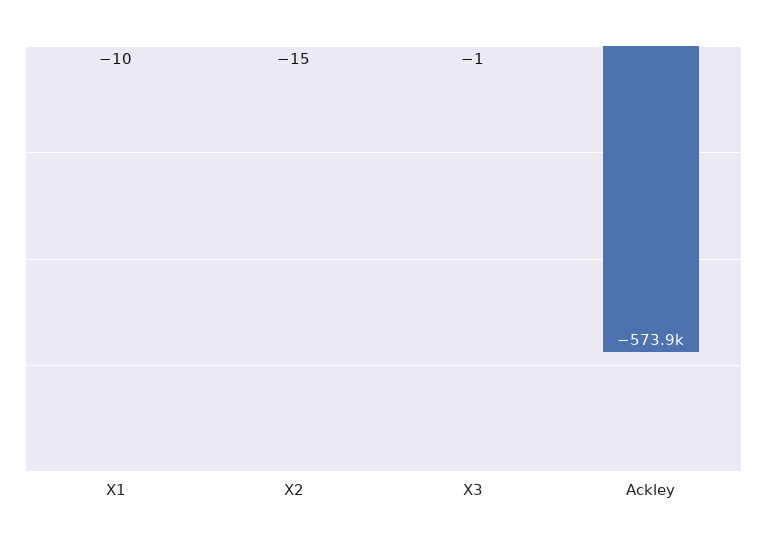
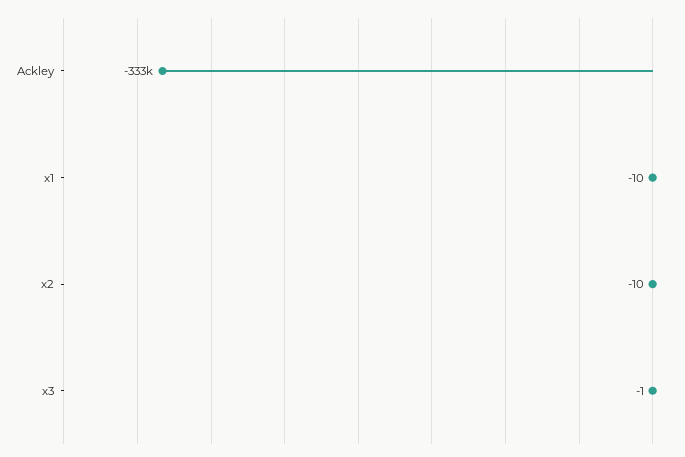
  {
    "X1": -10,
-   "X2": -15,
+   "X2": -10,
    "X3": -1,
-   "Ackley": -573900
+   "Ackley": -333000
  }

